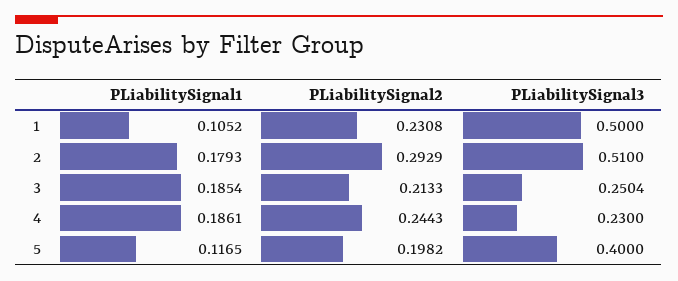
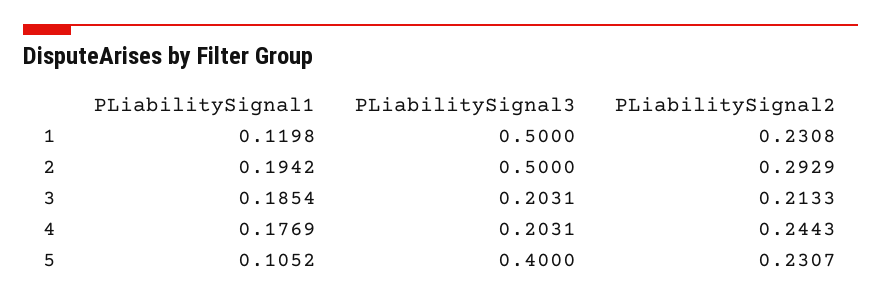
  {
    "PLiabilitySignal1": {
-     "1": 0.1052,
+     "1": 0.1198,
-     "2": 0.1793,
+     "2": 0.1942,
      "3": 0.1854,
-     "4": 0.1861,
+     "4": 0.1769,
-     "5": 0.1165
+     "5": 0.1052
    },
    "PLiabilitySignal2": {
      "1": 0.2308,
      "2": 0.2929,
      "3": 0.2133,
      "4": 0.2443,
-     "5": 0.1982
+     "5": 0.2307
    },
    "PLiabilitySignal3": {
      "1": 0.5,
-     "2": 0.51,
+     "2": 0.5,
-     "3": 0.2504,
+     "3": 0.2031,
-     "4": 0.23,
+     "4": 0.2031,
      "5": 0.4
    }
  }

